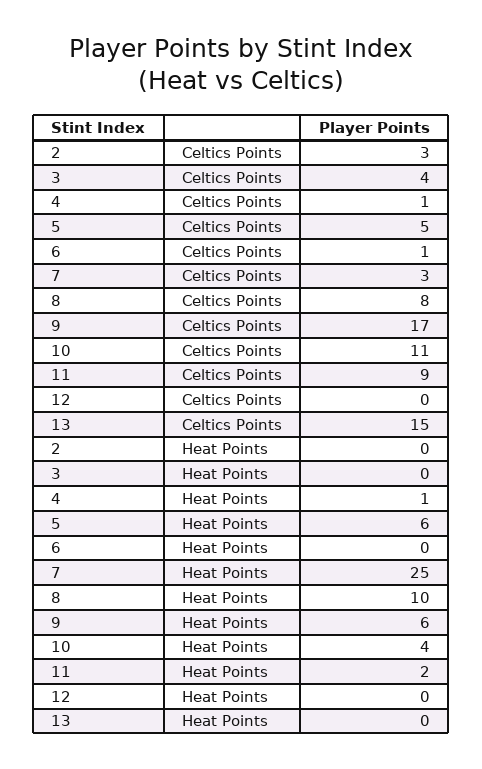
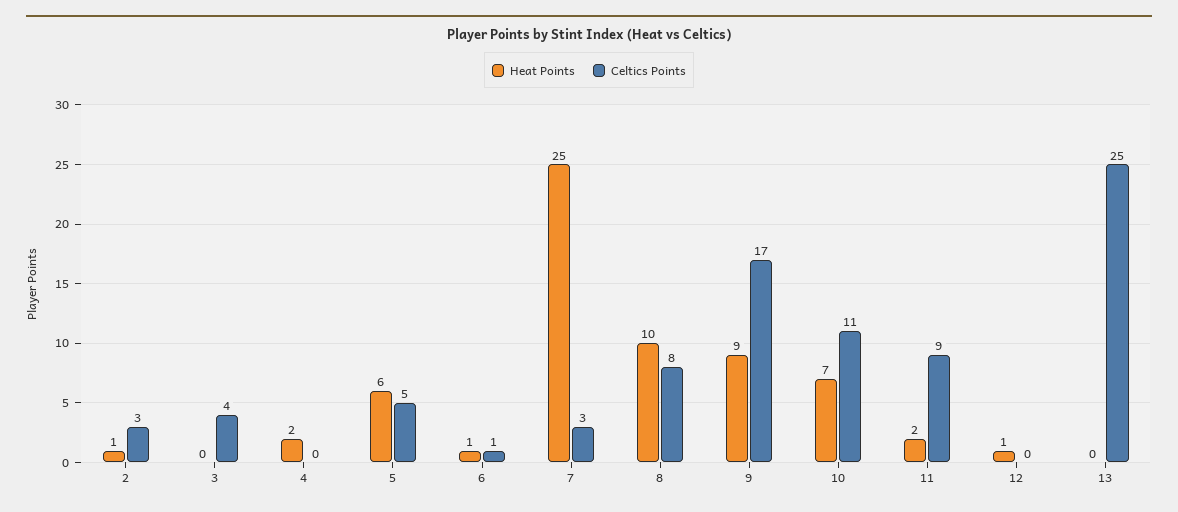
  {
    "Celtics Points": {
      "2": 3,
      "3": 4,
-     "4": 1,
+     "4": 0,
      "5": 5,
      "6": 1,
      "7": 3,
      "8": 8,
      "9": 17,
      "10": 11,
      "11": 9,
      "12": 0,
-     "13": 15
+     "13": 25
    },
    "Heat Points": {
-     "2": 0,
+     "2": 1,
      "3": 0,
-     "4": 1,
+     "4": 2,
      "5": 6,
-     "6": 0,
+     "6": 1,
      "7": 25,
      "8": 10,
-     "9": 6,
+     "9": 9,
-     "10": 4,
+     "10": 7,
      "11": 2,
-     "12": 0,
+     "12": 1,
      "13": 0
    }
  }

